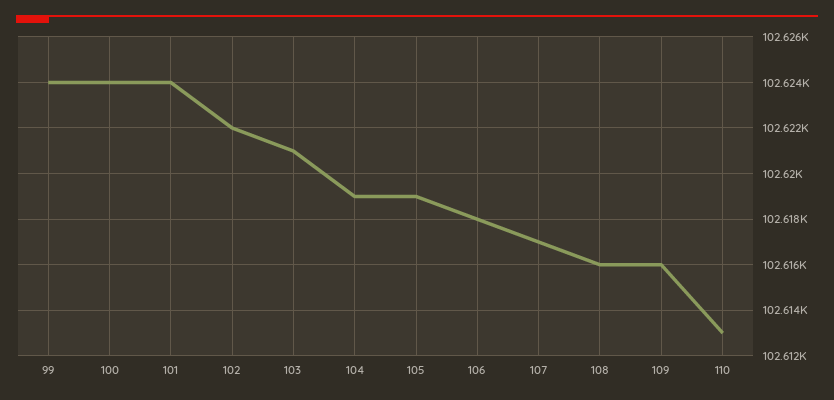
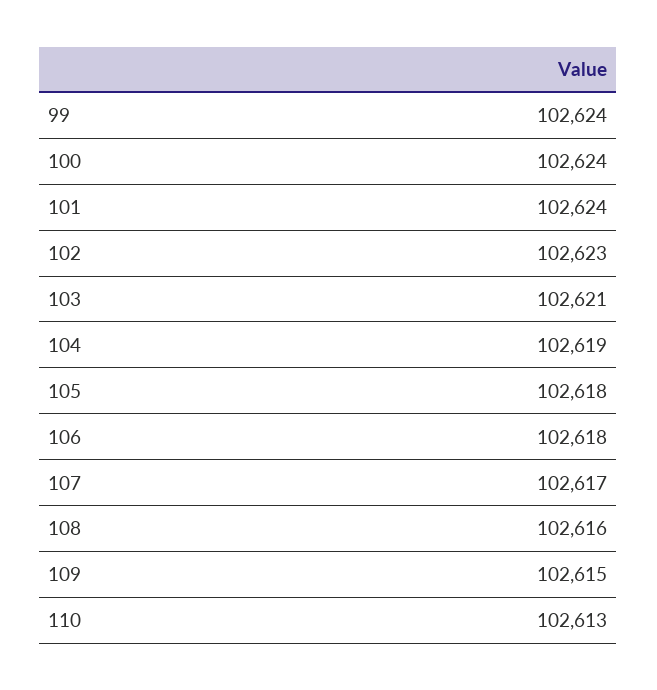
  {
    "99": 102624,
    "100": 102624,
    "101": 102624,
-   "102": 102622,
+   "102": 102623,
    "103": 102621,
    "104": 102619,
-   "105": 102619,
+   "105": 102618,
    "106": 102618,
    "107": 102617,
    "108": 102616,
-   "109": 102616,
+   "109": 102615,
    "110": 102613
  }

